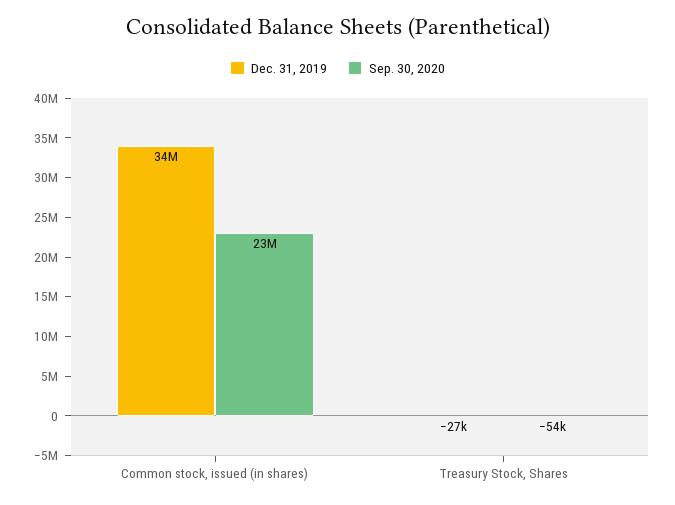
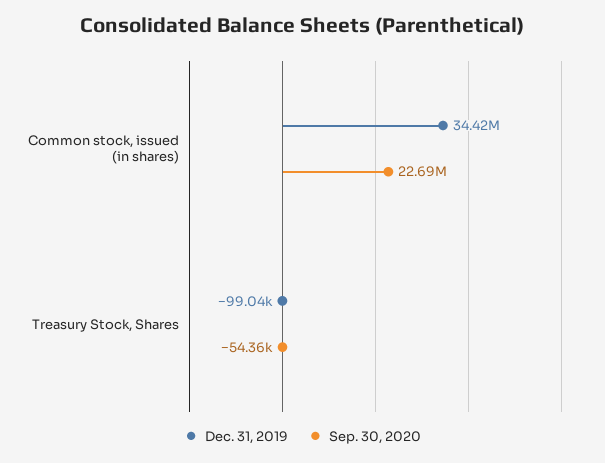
  {
    "Dec. 31, 2019": {
      "Common stock, issued (in shares)": 34420000,
-     "Treasury Stock, Shares": -27000
+     "Treasury Stock, Shares": -99040
    },
    "Sep. 30, 2020": {
      "Common stock, issued (in shares)": 22690000,
      "Treasury Stock, Shares": -54360
    }
  }

